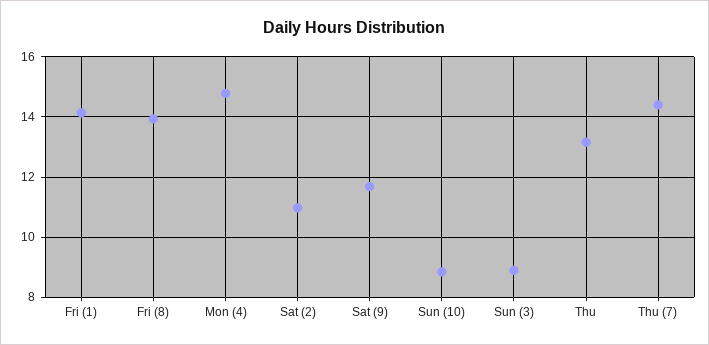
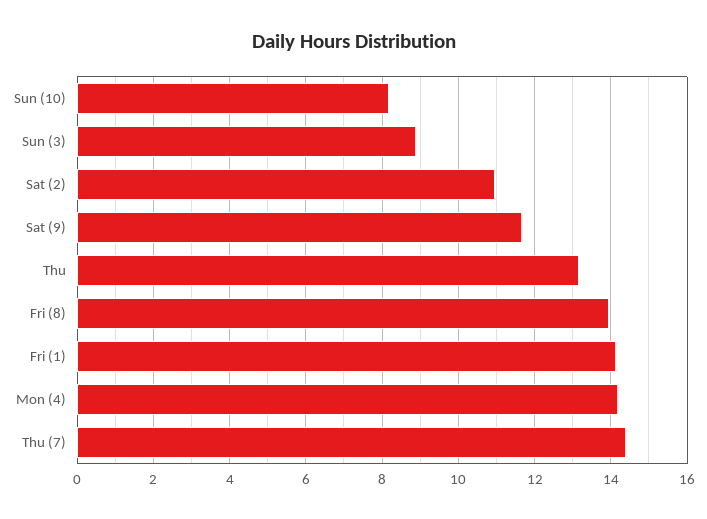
  {
    "Fri (1)": 14.2,
    "Fri (8)": 14,
-   "Mon (4)": 14.8,
+   "Mon (4)": 14.2,
    "Sat (2)": 11,
    "Sat (9)": 11.6,
-   "Sun (10)": 8.8,
+   "Sun (10)": 8.2,
    "Sun (3)": 8.8,
    "Thu": 13.2,
    "Thu (7)": 14.4
  }

